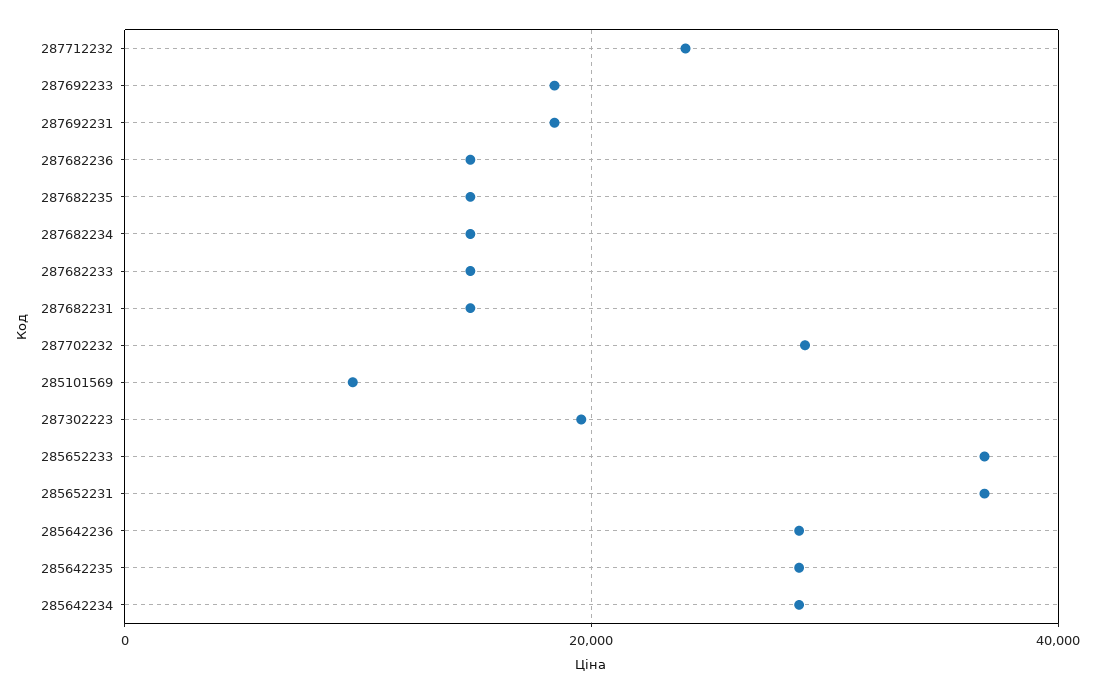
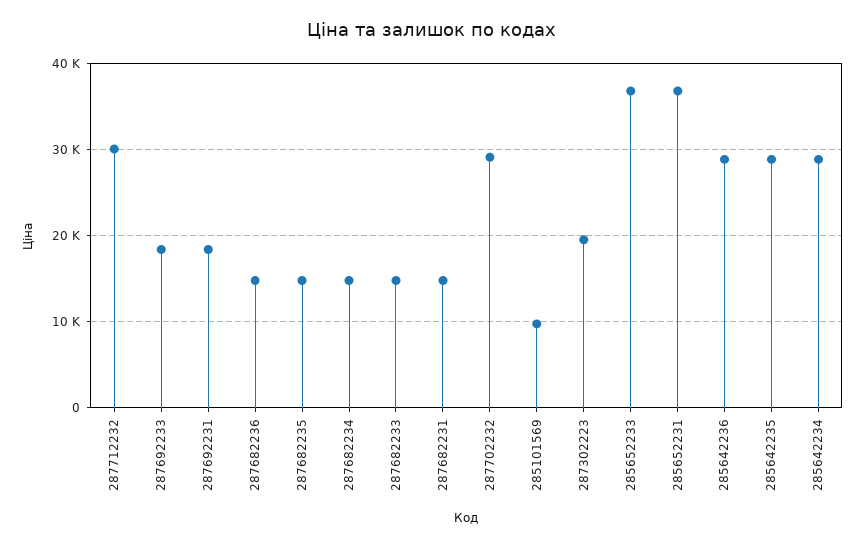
  {
-   "287712232": 24000,
+   "287712232": 30000,
    "287692233": 18000,
    "287692231": 18000,
    "287682236": 15000,
    "287682235": 15000,
    "287682234": 15000,
    "287682233": 15000,
    "287682231": 15000,
    "287702232": 29000,
    "285101569": 10000,
    "287302223": 20000,
    "285652233": 37000,
    "285652231": 37000,
    "285642236": 29000,
    "285642235": 29000,
    "285642234": 29000
  }

